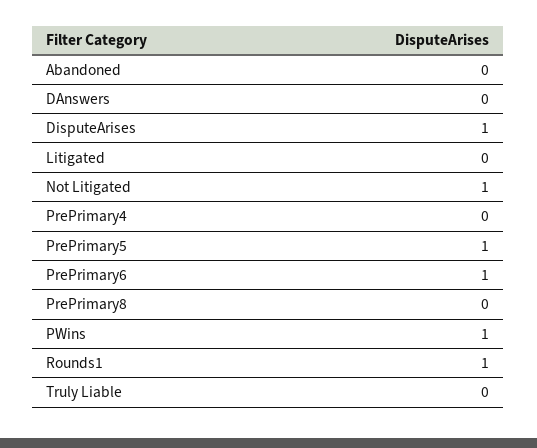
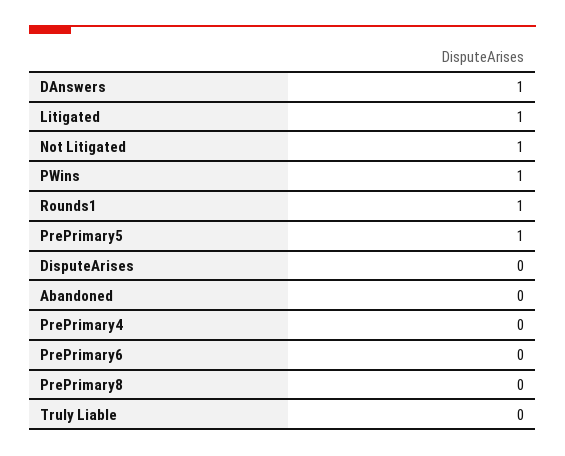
  {
    "Abandoned": 0,
-   "DAnswers": 0,
+   "DAnswers": 1,
-   "DisputeArises": 1,
+   "DisputeArises": 0,
-   "Litigated": 0,
+   "Litigated": 1,
    "Not Litigated": 1,
    "PrePrimary4": 0,
    "PrePrimary5": 1,
-   "PrePrimary6": 1,
+   "PrePrimary6": 0,
    "PrePrimary8": 0,
    "PWins": 1,
    "Rounds1": 1,
    "Truly Liable": 0
  }

